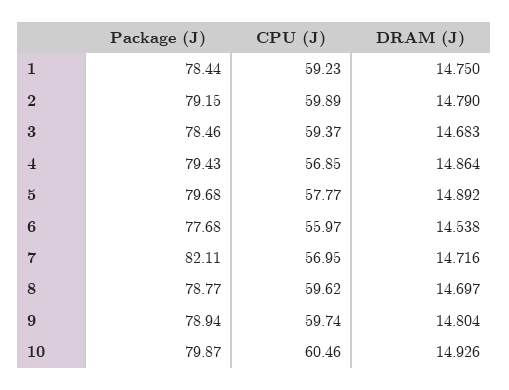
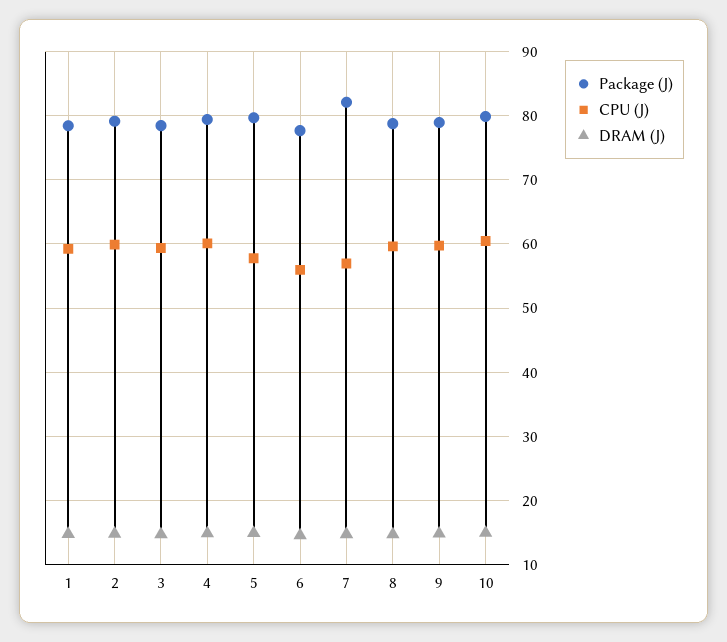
  {
    "Package (J)": {
      "1": 78.44,
      "2": 79.15,
      "3": 78.46,
      "4": 79.43,
      "5": 79.68,
      "6": 77.68,
      "7": 82.11,
      "8": 78.77,
      "9": 78.94,
      "10": 79.87
    },
    "CPU (J)": {
      "1": 59.23,
      "2": 59.89,
      "3": 59.37,
-     "4": 56.85,
+     "4": 60,
      "5": 57.77,
      "6": 55.97,
      "7": 56.95,
      "8": 59.62,
      "9": 59.74,
      "10": 60.46
    },
    "DRAM (J)": {
      "1": 14.75,
      "2": 14.79,
      "3": 14.683,
      "4": 14.864,
      "5": 14.892,
      "6": 14.538,
      "7": 14.716,
      "8": 14.697,
      "9": 14.804,
      "10": 14.926
    }
  }

